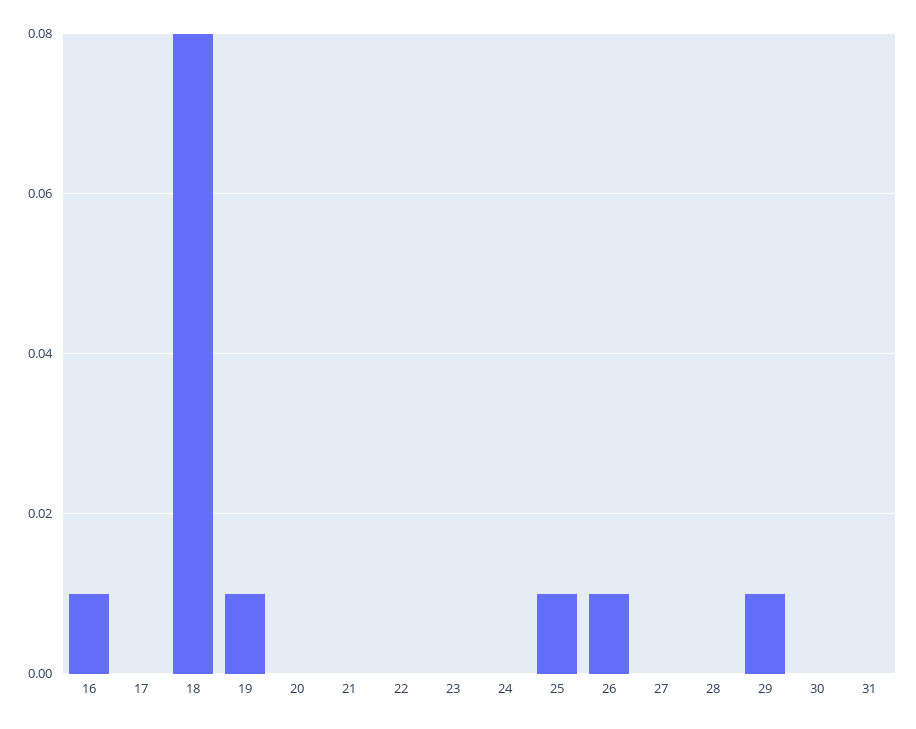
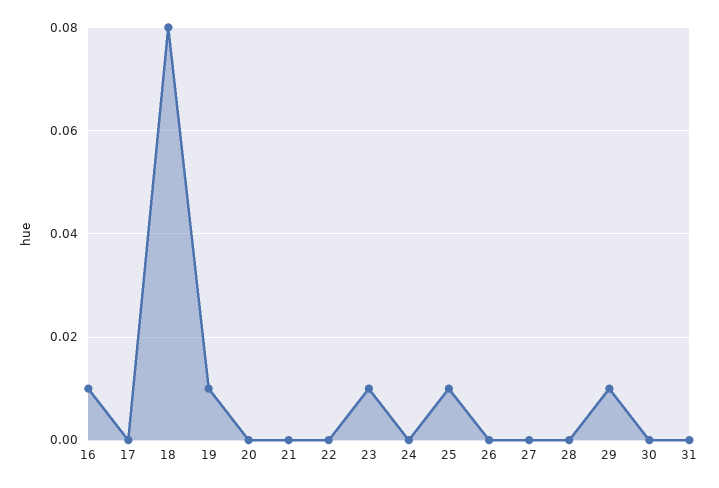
  {
    "16": 0.01,
    "17": 0,
    "18": 0.08,
    "19": 0.01,
    "20": 0,
    "21": 0,
    "22": 0,
-   "23": 0,
+   "23": 0.01,
    "24": 0,
    "25": 0.01,
-   "26": 0.01,
+   "26": 0,
    "27": 0,
    "28": 0,
    "29": 0.01,
    "30": 0,
    "31": 0
  }

